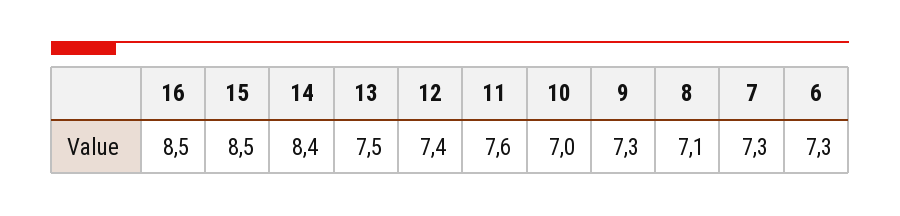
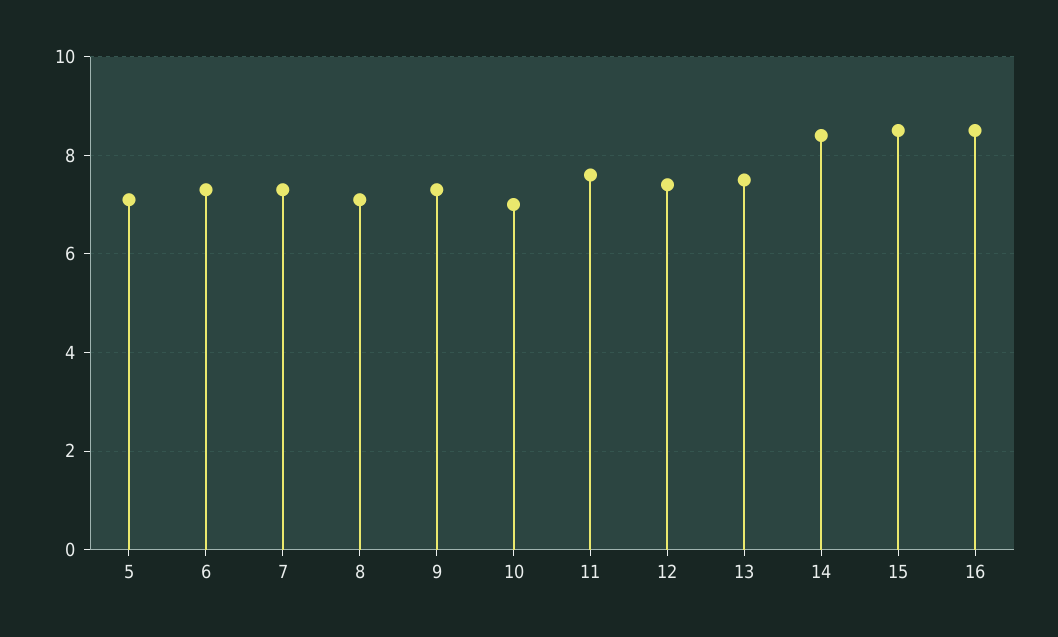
  {
    "16": 8.5,
    "15": 8.5,
    "14": 8.4,
    "13": 7.5,
    "12": 7.4,
    "11": 7.6,
    "10": 7,
    "9": 7.3,
    "8": 7.1,
    "7": 7.3,
-   "6": 7.3
+   "6": 7.3,
+   "5": 7
  }

